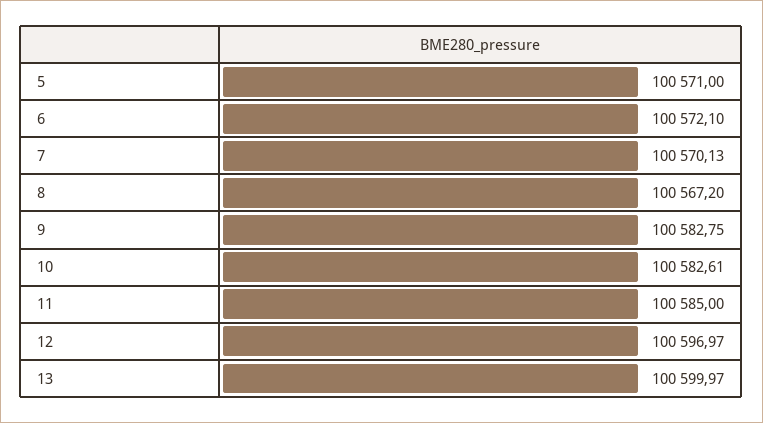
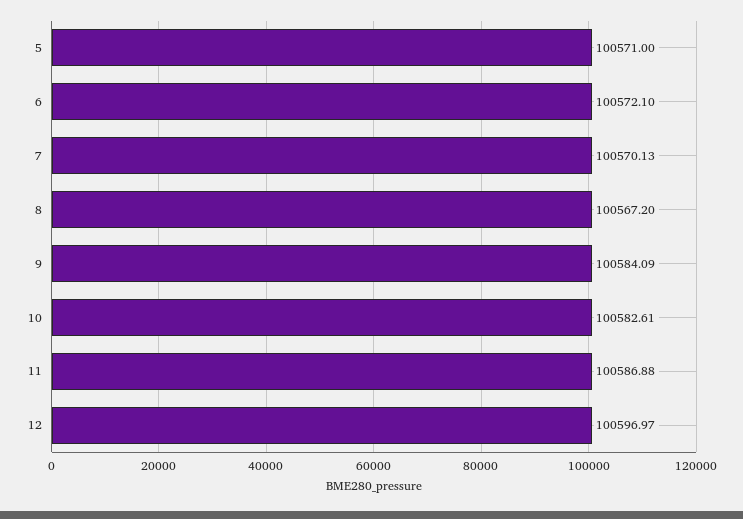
  {
    "5": 100571,
    "6": 100572.1,
    "7": 100570.13,
    "8": 100567.2,
-   "9": 100582.75,
+   "9": 100584.09,
    "10": 100582.61,
-   "11": 100585,
+   "11": 100586.88,
-   "12": 100596.97,
+   "12": 100596.97
-   "13": 100599.97
  }

